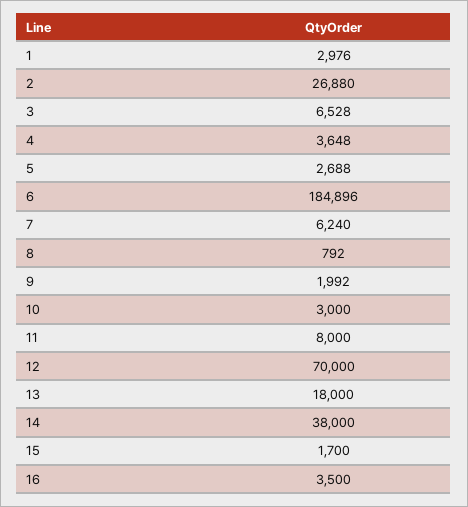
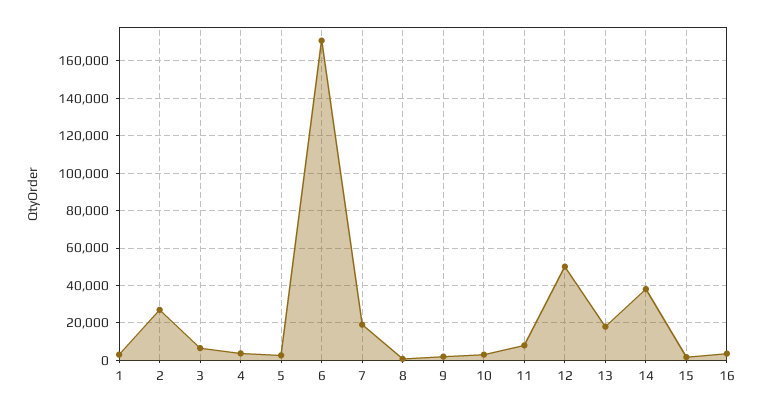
  {
    "1": 2976,
    "2": 26880,
    "3": 6528,
    "4": 3648,
    "5": 2688,
-   "6": 184896,
+   "6": 170000,
-   "7": 6240,
+   "7": 20000,
    "8": 792,
    "9": 1992,
    "10": 3000,
    "11": 8000,
-   "12": 70000,
+   "12": 50000,
    "13": 18000,
    "14": 38000,
    "15": 1700,
    "16": 3500
  }

